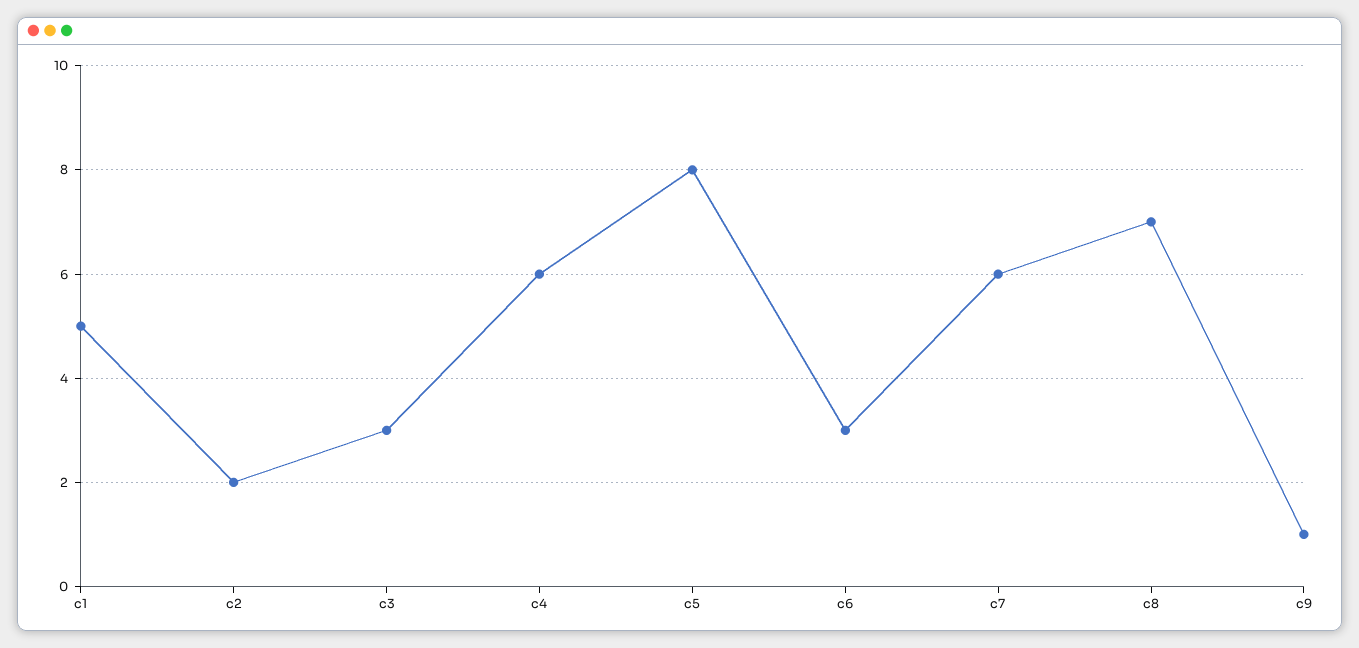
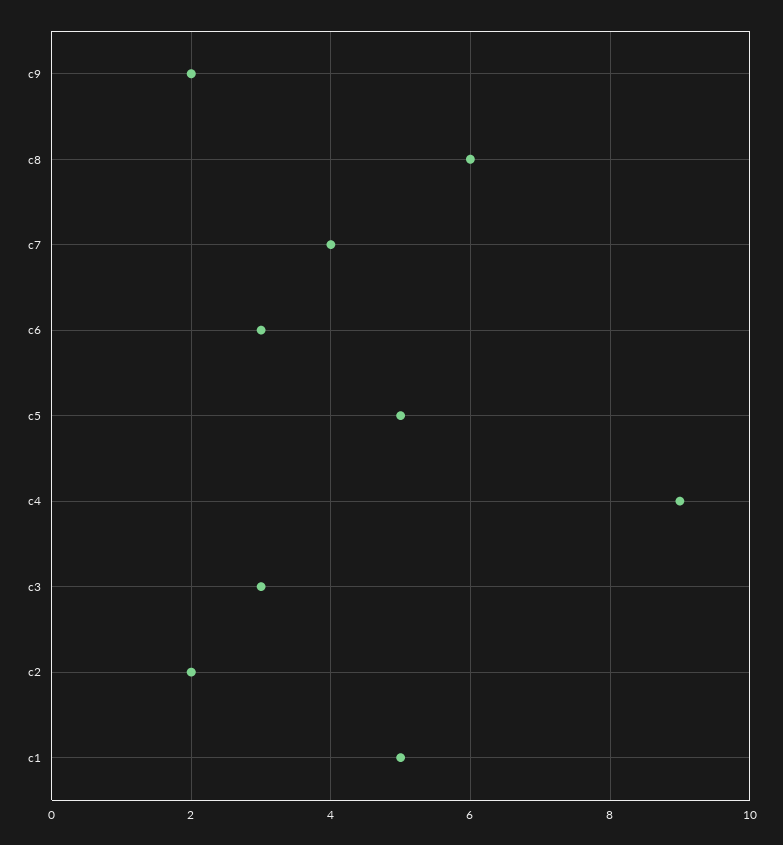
  {
    "c1": 5,
    "c2": 2,
    "c3": 3,
-   "c4": 6,
+   "c4": 9,
-   "c5": 8,
+   "c5": 5,
    "c6": 3,
-   "c7": 6,
+   "c7": 4,
-   "c8": 7,
+   "c8": 6,
-   "c9": 1
+   "c9": 2
  }

